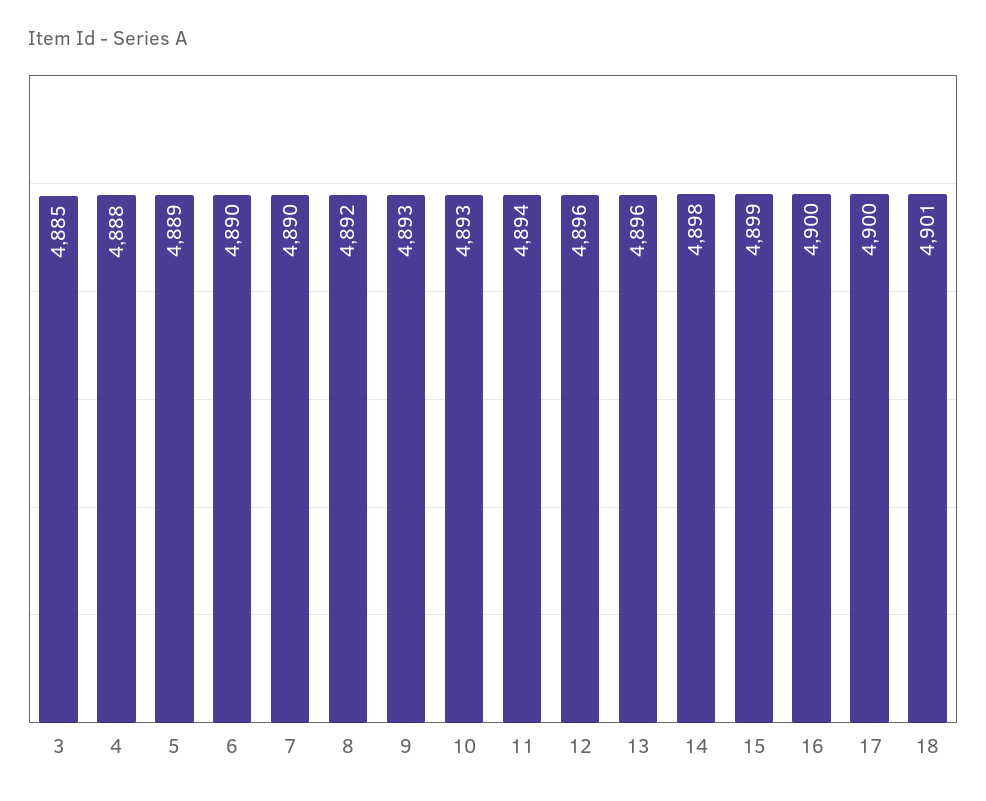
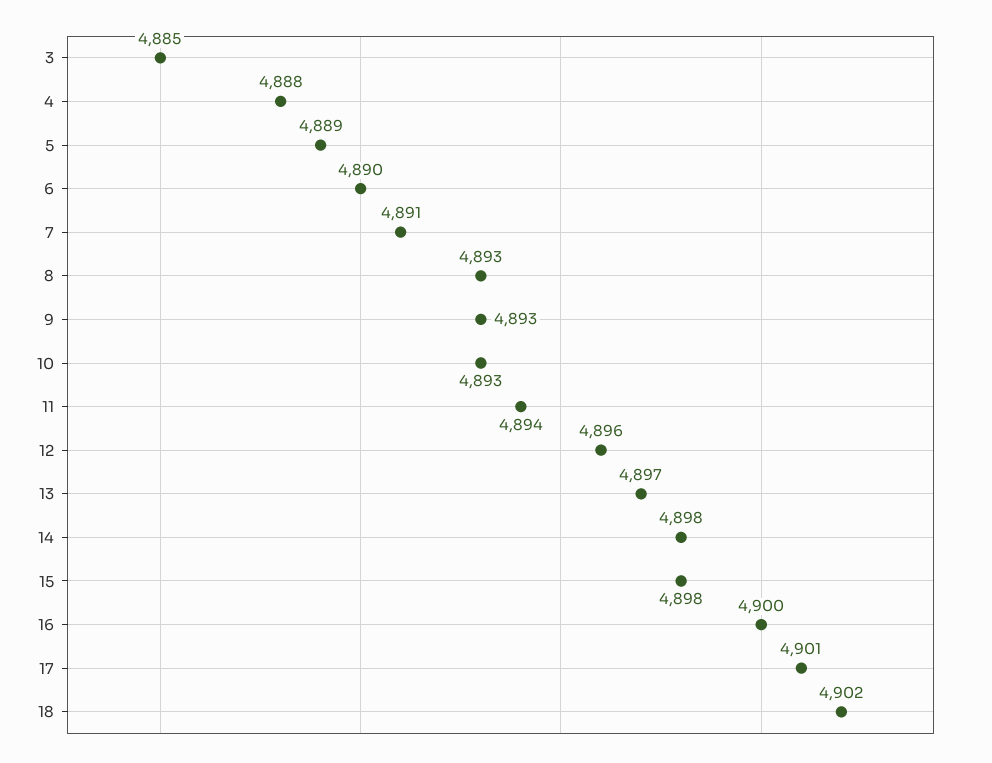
  {
    "3": 4885,
    "4": 4888,
    "5": 4889,
    "6": 4890,
-   "7": 4890,
+   "7": 4891,
-   "8": 4892,
+   "8": 4893,
    "9": 4893,
    "10": 4893,
    "11": 4894,
    "12": 4896,
-   "13": 4896,
+   "13": 4897,
    "14": 4898,
-   "15": 4899,
+   "15": 4898,
    "16": 4900,
-   "17": 4900,
+   "17": 4901,
-   "18": 4901
+   "18": 4902
  }

